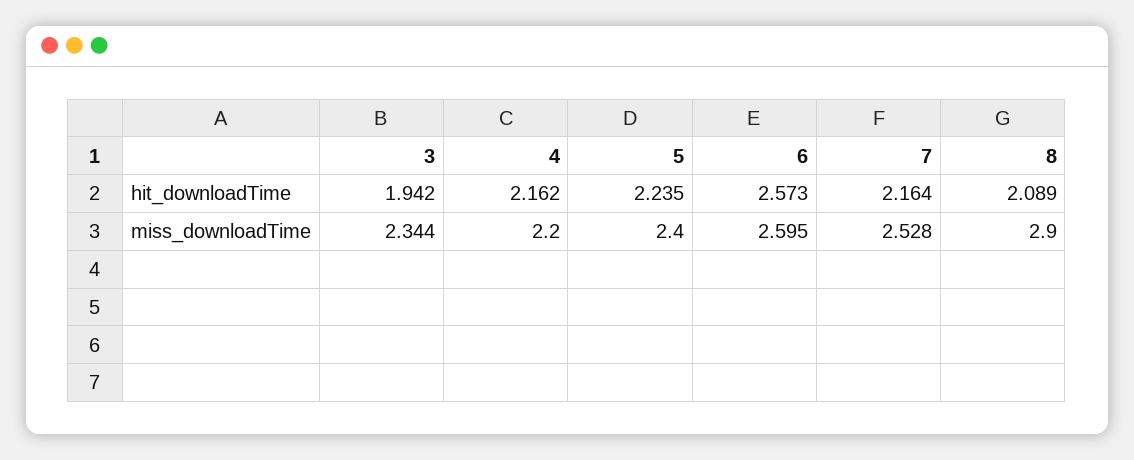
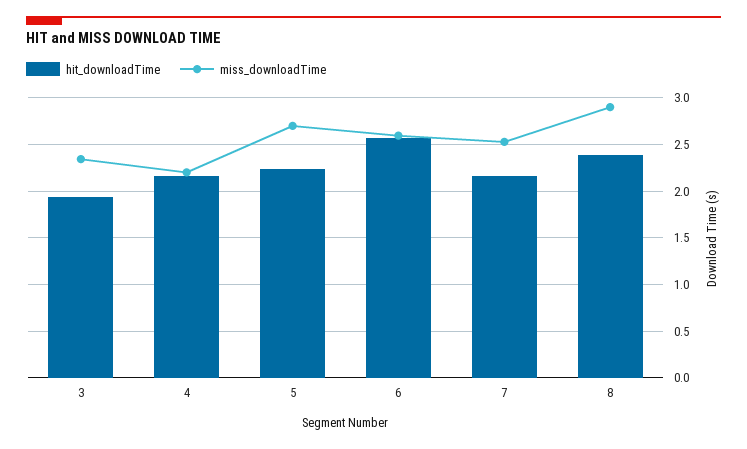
  {
    "hit_downloadTime": {
      "3": 1.942,
      "4": 2.162,
      "5": 2.235,
      "6": 2.573,
      "7": 2.164,
-     "8": 2.089
+     "8": 2.4
    },
    "miss_downloadTime": {
      "3": 2.344,
      "4": 2.2,
-     "5": 2.4,
+     "5": 2.7,
      "6": 2.595,
      "7": 2.528,
      "8": 2.9
    }
  }

